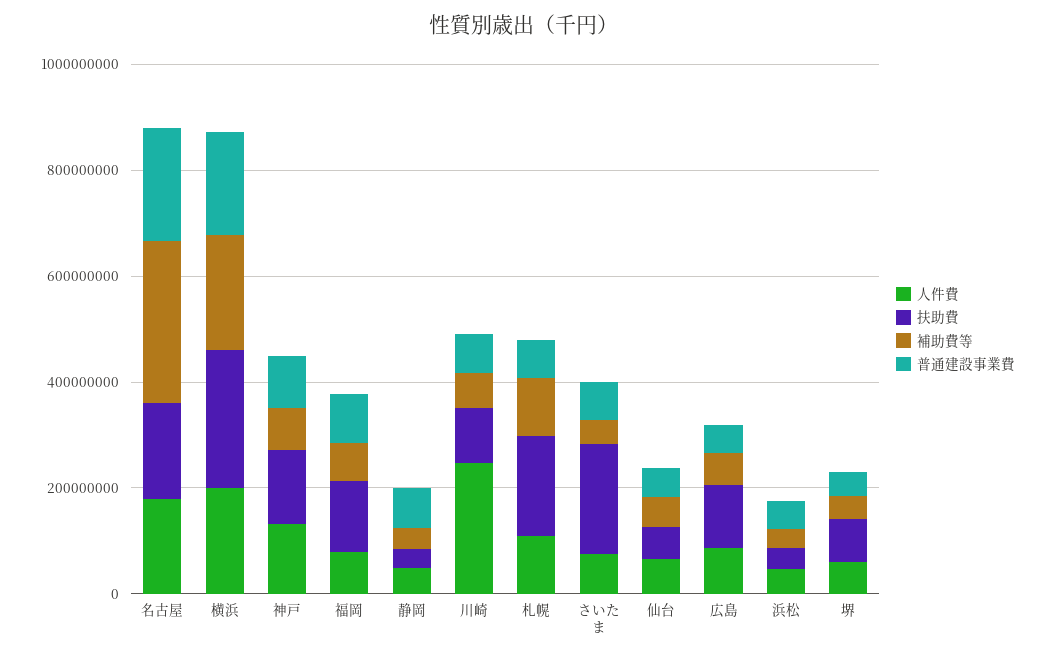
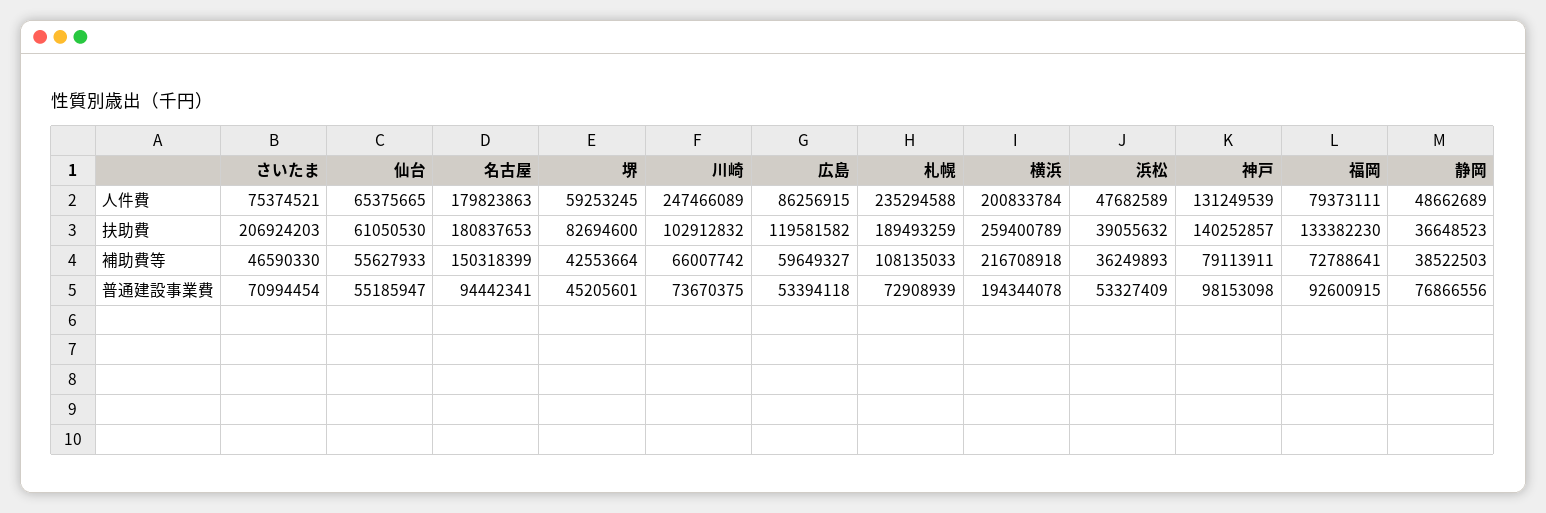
  {
    "人件費": {
      "名古屋": 179823863,
      "横浜": 200833784,
      "神戸": 131249539,
      "福岡": 79373111,
      "静岡": 48662689,
      "川崎": 247466089,
-     "札幌": 100000000,
+     "札幌": 235294588,
      "さいたま": 75374521,
      "仙台": 65375665,
      "広島": 86256915,
      "浜松": 47682589,
      "堺": 59253245
    },
    "扶助費": {
      "名古屋": 180837653,
      "横浜": 259400789,
      "神戸": 140252857,
      "福岡": 133382230,
      "静岡": 36648523,
      "川崎": 102912832,
      "札幌": 189493259,
      "さいたま": 206924203,
      "仙台": 61050530,
      "広島": 119581582,
      "浜松": 39055632,
      "堺": 82694600
    },
    "補助費等": {
-     "名古屋": 300000000,
+     "名古屋": 150318399,
      "横浜": 216708918,
      "神戸": 79113911,
      "福岡": 72788641,
      "静岡": 38522503,
      "川崎": 66007742,
      "札幌": 108135033,
      "さいたま": 46590330,
      "仙台": 55627933,
      "広島": 59649327,
      "浜松": 36249893,
      "堺": 42553664
    },
    "普通建設事業費": {
-     "名古屋": 200000000,
+     "名古屋": 94442341,
      "横浜": 194344078,
      "神戸": 98153098,
      "福岡": 92600915,
      "静岡": 76866556,
      "川崎": 73670375,
      "札幌": 72908939,
      "さいたま": 70994454,
      "仙台": 55185947,
      "広島": 53394118,
      "浜松": 53327409,
      "堺": 45205601
    }
  }

